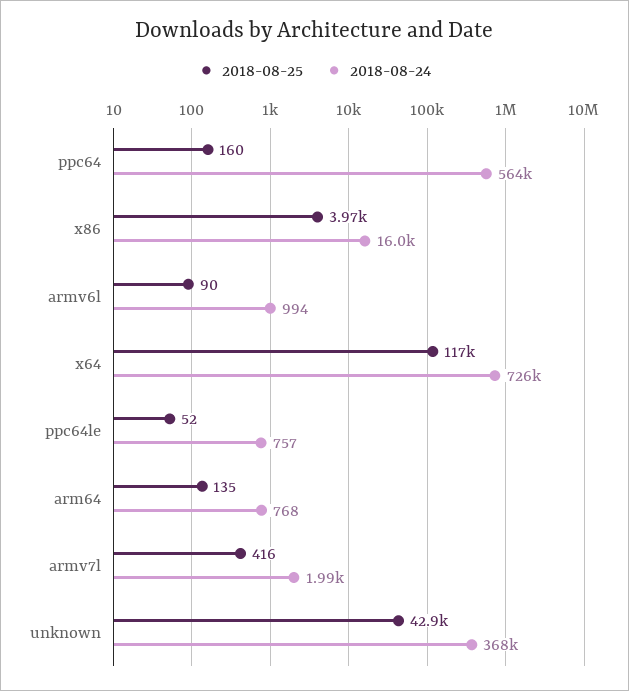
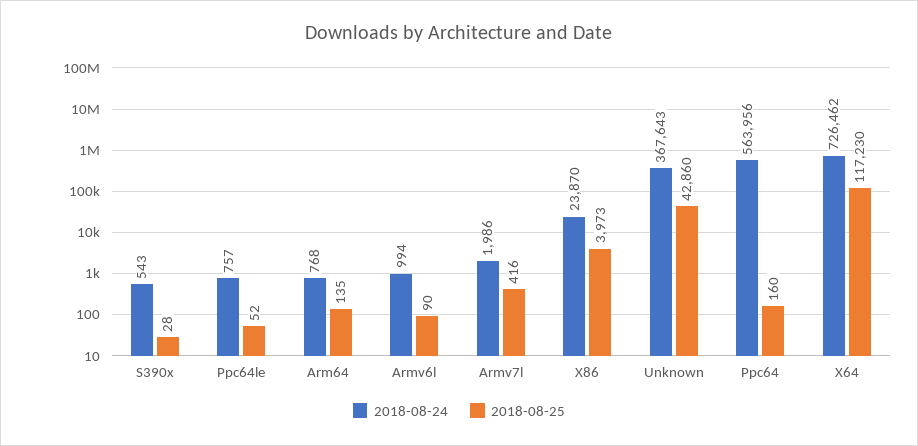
  {
    "2018-08-25": {
      "ppc64": 160,
      "x86": 3973,
      "armv6l": 90,
      "x64": 117230,
      "ppc64le": 52,
      "arm64": 135,
      "armv7l": 416,
-     "unknown": 42860
+     "unknown": 42860,
+     "S390x": 28
    },
    "2018-08-24": {
      "ppc64": 563956,
-     "x86": 16000,
+     "x86": 23870,
      "armv6l": 994,
      "x64": 726462,
      "ppc64le": 757,
      "arm64": 768,
      "armv7l": 1986,
-     "unknown": 367643
+     "unknown": 367643,
+     "S390x": 543
    }
  }

